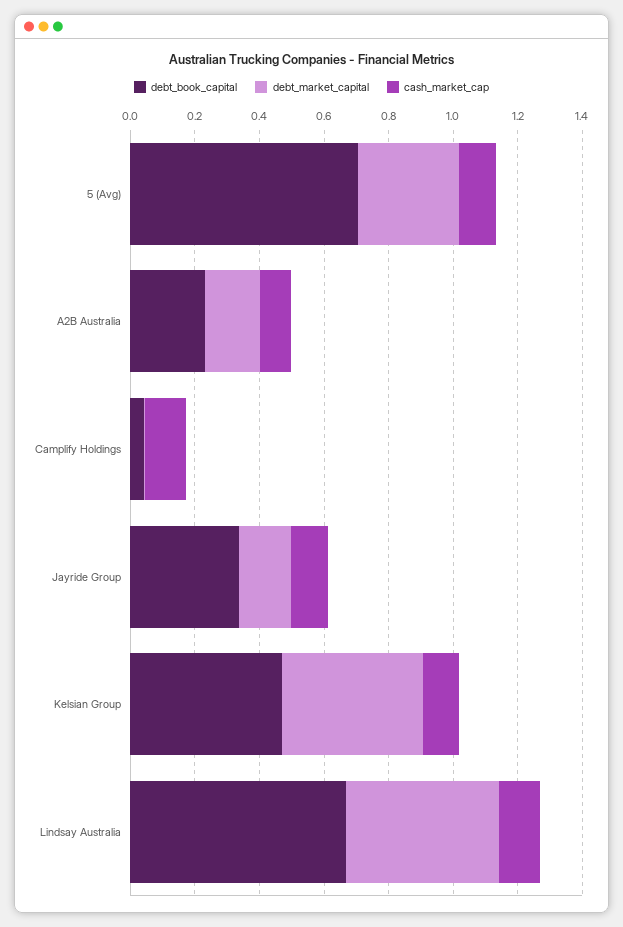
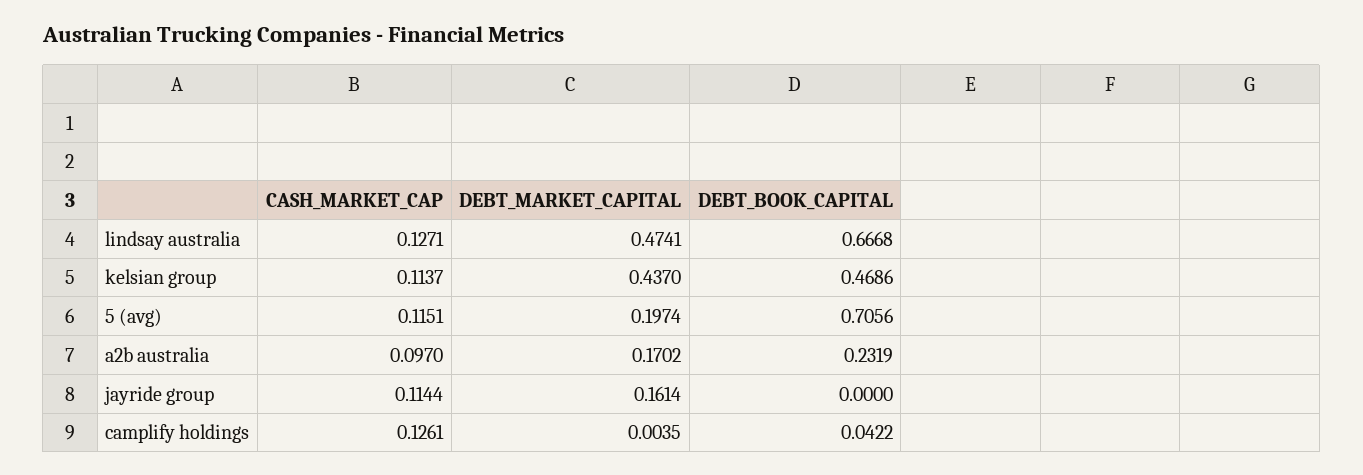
  {
    "debt_book_capital": {
      "5 (Avg)": 0.7056,
      "A2B Australia": 0.2319,
      "Camplify Holdings": 0.0422,
-     "Jayride Group": 0.35,
+     "Jayride Group": 0,
      "Kelsian Group": 0.4686,
      "Lindsay Australia": 0.6668
    },
    "debt_market_capital": {
-     "5 (Avg)": 0.3,
+     "5 (Avg)": 0.1974,
      "A2B Australia": 0.1702,
      "Camplify Holdings": 0.0035,
      "Jayride Group": 0.1614,
      "Kelsian Group": 0.437,
      "Lindsay Australia": 0.4741
    },
    "cash_market_cap": {
      "5 (Avg)": 0.1151,
      "A2B Australia": 0.097,
      "Camplify Holdings": 0.1261,
      "Jayride Group": 0.1144,
      "Kelsian Group": 0.1137,
      "Lindsay Australia": 0.1271
    }
  }

